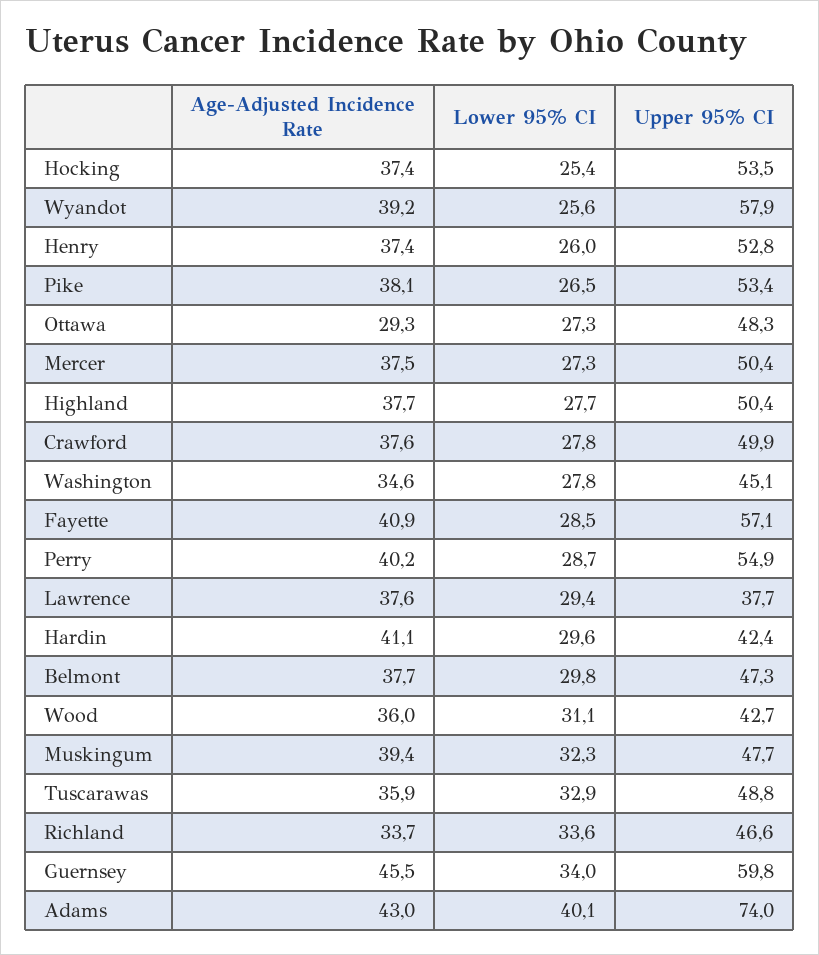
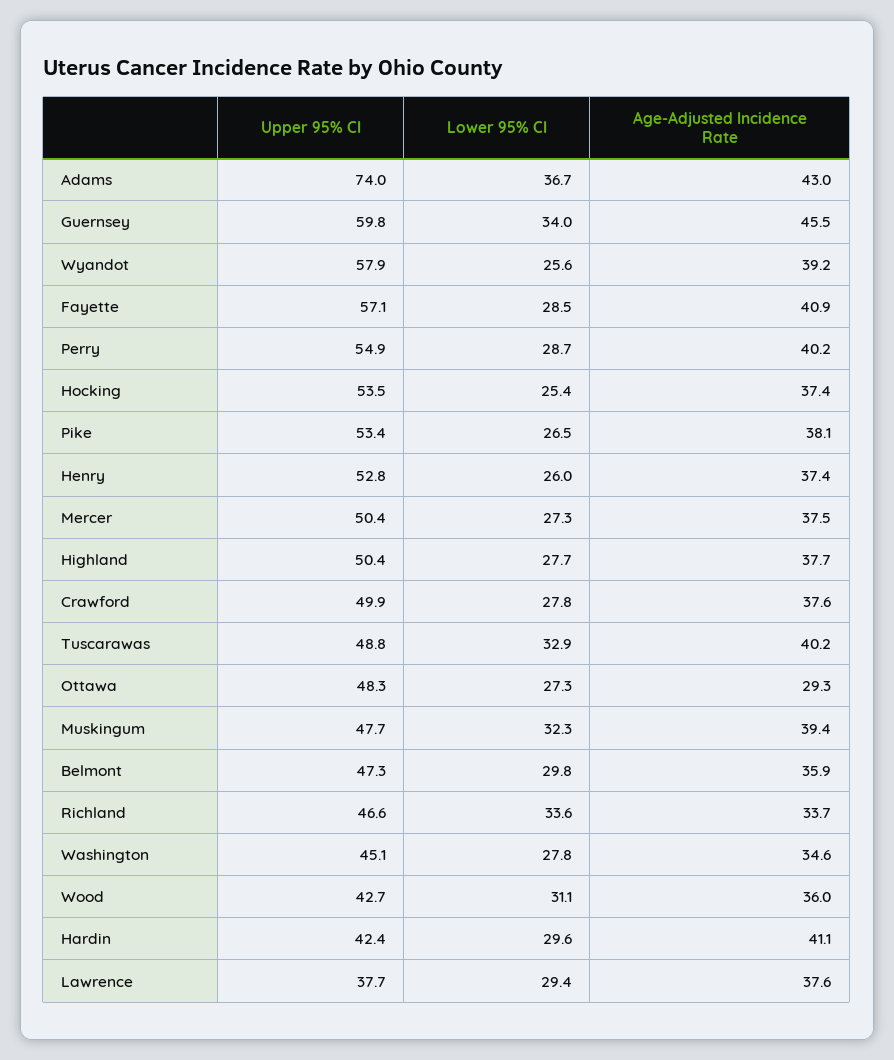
  {
    "Age-Adjusted Incidence Rate": {
      "Hocking": 37.4,
      "Wyandot": 39.2,
      "Henry": 37.4,
      "Pike": 38.1,
      "Ottawa": 29.3,
      "Mercer": 37.5,
      "Highland": 37.7,
      "Crawford": 37.6,
      "Washington": 34.6,
      "Fayette": 40.9,
      "Perry": 40.2,
      "Lawrence": 37.6,
      "Hardin": 41.1,
-     "Belmont": 37.7,
+     "Belmont": 35.9,
      "Wood": 36,
      "Muskingum": 39.4,
-     "Tuscarawas": 35.9,
+     "Tuscarawas": 40.2,
      "Richland": 33.7,
      "Guernsey": 45.5,
      "Adams": 43
    },
    "Lower 95% CI": {
      "Hocking": 25.4,
      "Wyandot": 25.6,
      "Henry": 26,
      "Pike": 26.5,
      "Ottawa": 27.3,
      "Mercer": 27.3,
      "Highland": 27.7,
      "Crawford": 27.8,
      "Washington": 27.8,
      "Fayette": 28.5,
      "Perry": 28.7,
      "Lawrence": 29.4,
      "Hardin": 29.6,
      "Belmont": 29.8,
      "Wood": 31.1,
      "Muskingum": 32.3,
      "Tuscarawas": 32.9,
      "Richland": 33.6,
      "Guernsey": 34,
-     "Adams": 40.1
+     "Adams": 36.7
    },
    "Upper 95% CI": {
      "Hocking": 53.5,
      "Wyandot": 57.9,
      "Henry": 52.8,
      "Pike": 53.4,
      "Ottawa": 48.3,
      "Mercer": 50.4,
      "Highland": 50.4,
      "Crawford": 49.9,
      "Washington": 45.1,
      "Fayette": 57.1,
      "Perry": 54.9,
      "Lawrence": 37.7,
      "Hardin": 42.4,
      "Belmont": 47.3,
      "Wood": 42.7,
      "Muskingum": 47.7,
      "Tuscarawas": 48.8,
      "Richland": 46.6,
      "Guernsey": 59.8,
      "Adams": 74
    }
  }

